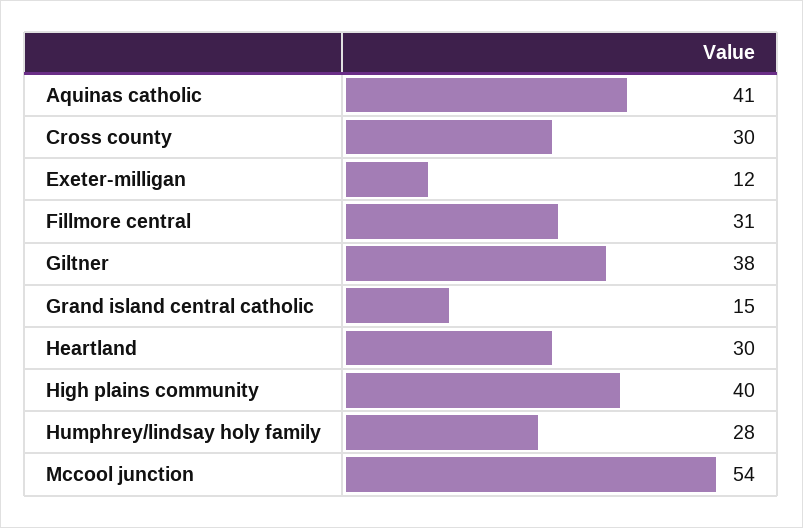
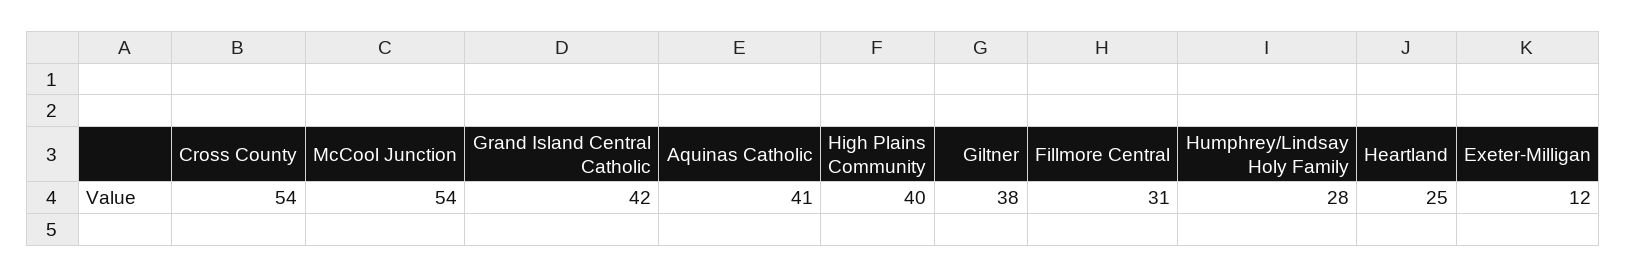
  {
    "Aquinas catholic": 41,
-   "Cross county": 30,
+   "Cross county": 54,
    "Exeter-milligan": 12,
    "Fillmore central": 31,
    "Giltner": 38,
-   "Grand island central catholic": 15,
+   "Grand island central catholic": 42,
-   "Heartland": 30,
+   "Heartland": 25,
    "High plains community": 40,
    "Humphrey/lindsay holy family": 28,
    "Mccool junction": 54
  }

